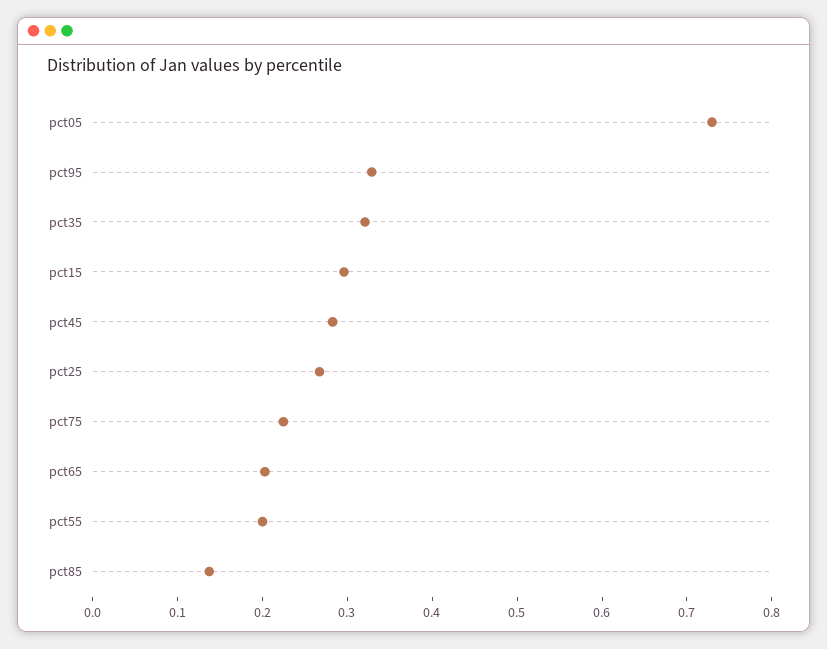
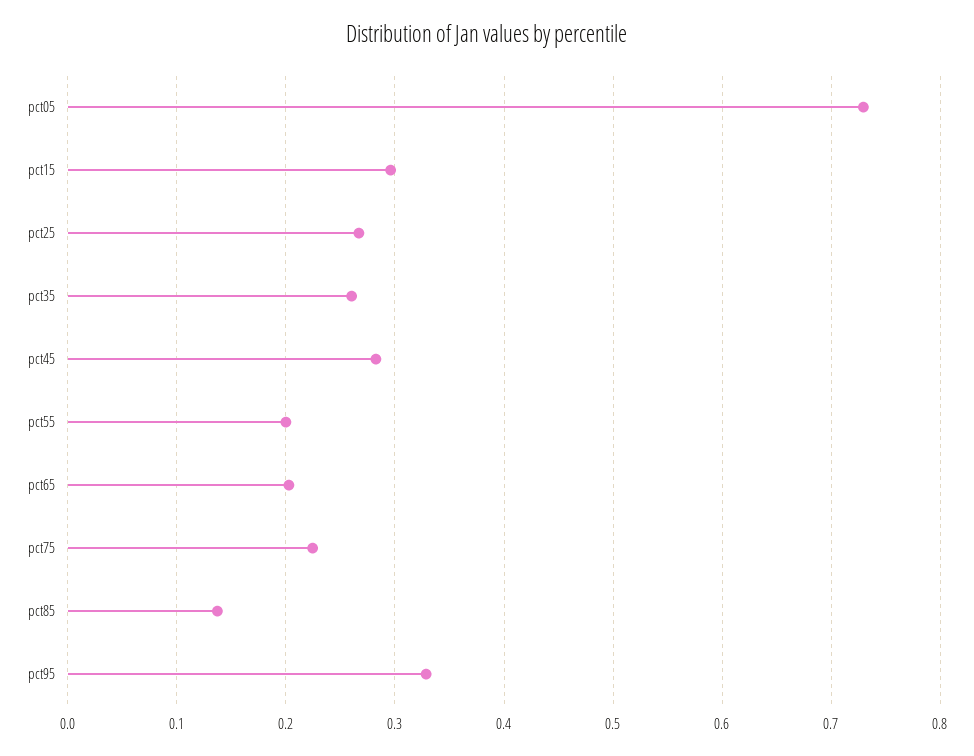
  {
    "pct05": 0.73,
    "pct95": 0.33,
-   "pct35": 0.32,
+   "pct35": 0.26,
    "pct15": 0.3,
    "pct45": 0.28,
    "pct25": 0.27,
    "pct75": 0.22,
    "pct65": 0.2,
    "pct55": 0.2,
    "pct85": 0.14
  }

